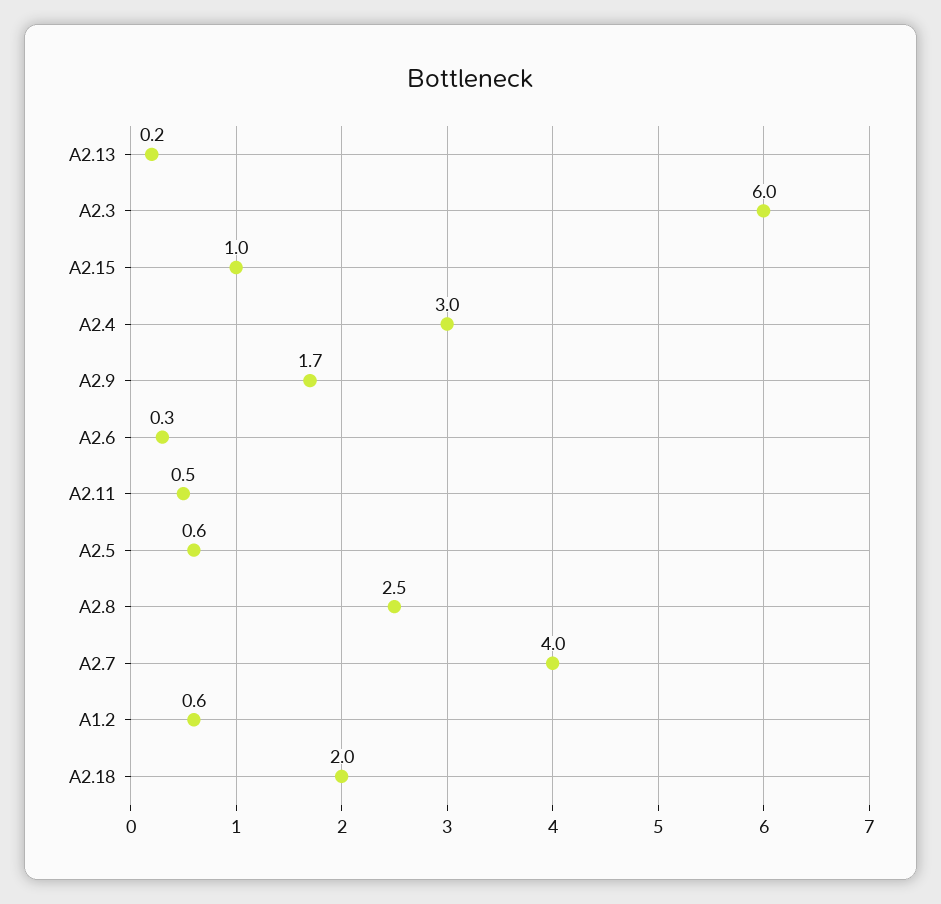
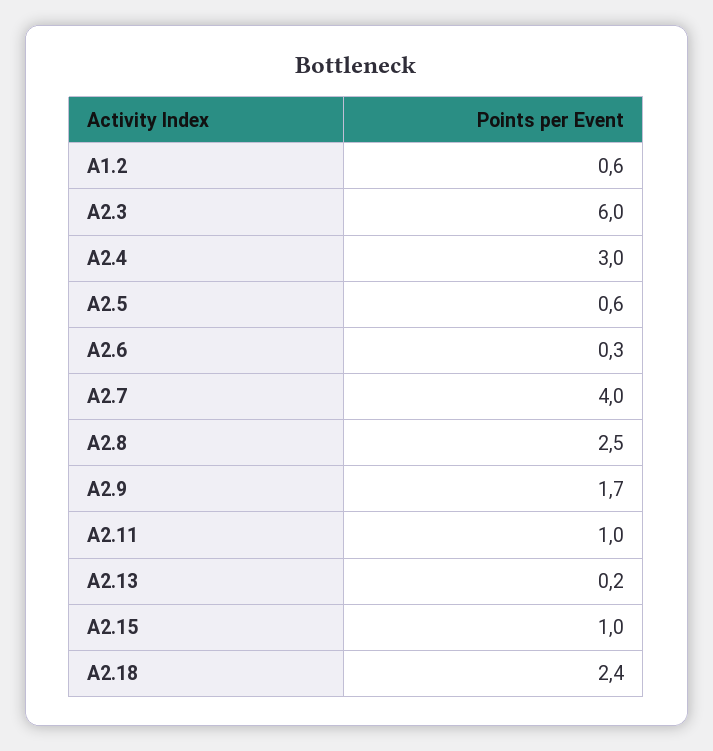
  {
    "A2.13": 0.2,
    "A2.3": 6,
    "A2.15": 1,
    "A2.4": 3,
    "A2.9": 1.7,
    "A2.6": 0.3,
-   "A2.11": 0.5,
+   "A2.11": 1,
    "A2.5": 0.6,
    "A2.8": 2.5,
    "A2.7": 4,
    "A1.2": 0.6,
-   "A2.18": 2
+   "A2.18": 2.4
  }

